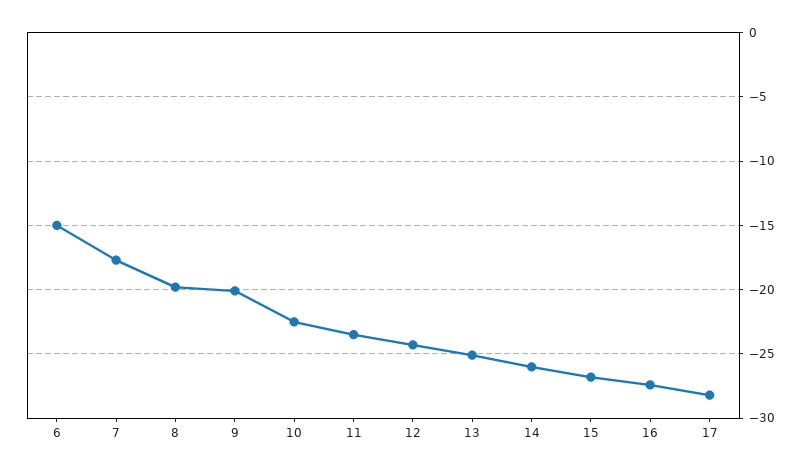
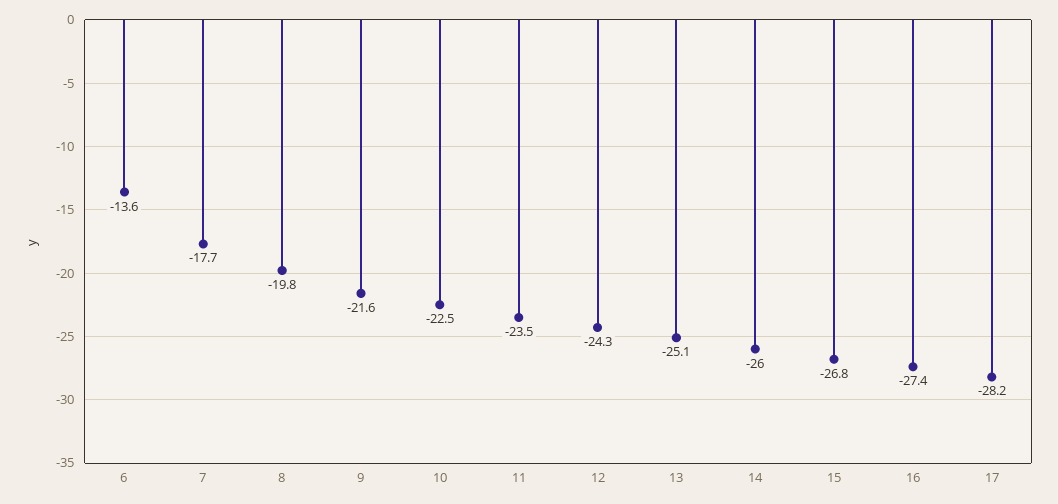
  {
-   "6": -15,
+   "6": -13.6,
    "7": -17.7,
    "8": -19.8,
-   "9": -20,
+   "9": -21.6,
    "10": -22.5,
    "11": -23.5,
    "12": -24.3,
    "13": -25.1,
    "14": -26,
    "15": -26.8,
    "16": -27.4,
    "17": -28.2
  }

